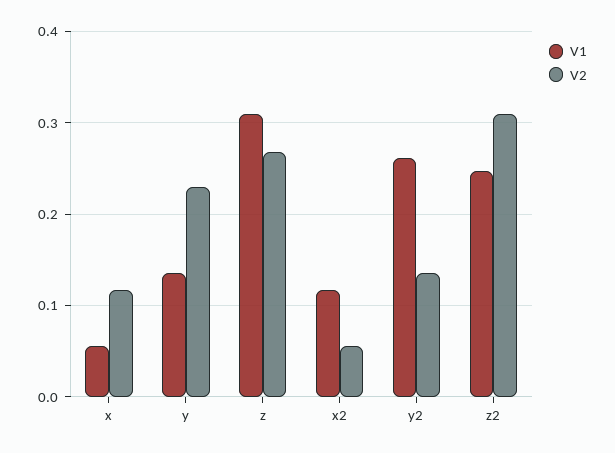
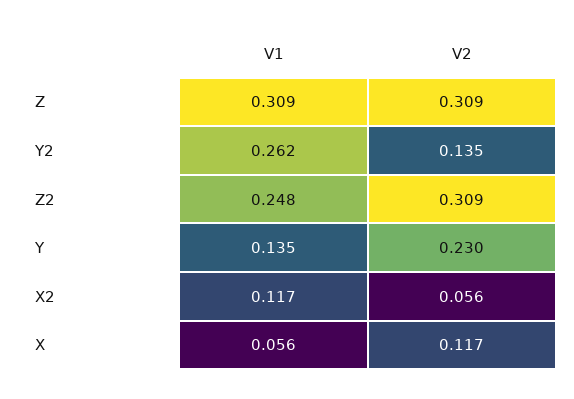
  {
    "V1": {
      "x": 0.056,
      "y": 0.135,
      "z": 0.309,
      "x2": 0.117,
      "y2": 0.262,
      "z2": 0.248
    },
    "V2": {
      "x": 0.117,
      "y": 0.23,
-     "z": 0.27,
+     "z": 0.309,
      "x2": 0.056,
      "y2": 0.135,
      "z2": 0.309
    }
  }

